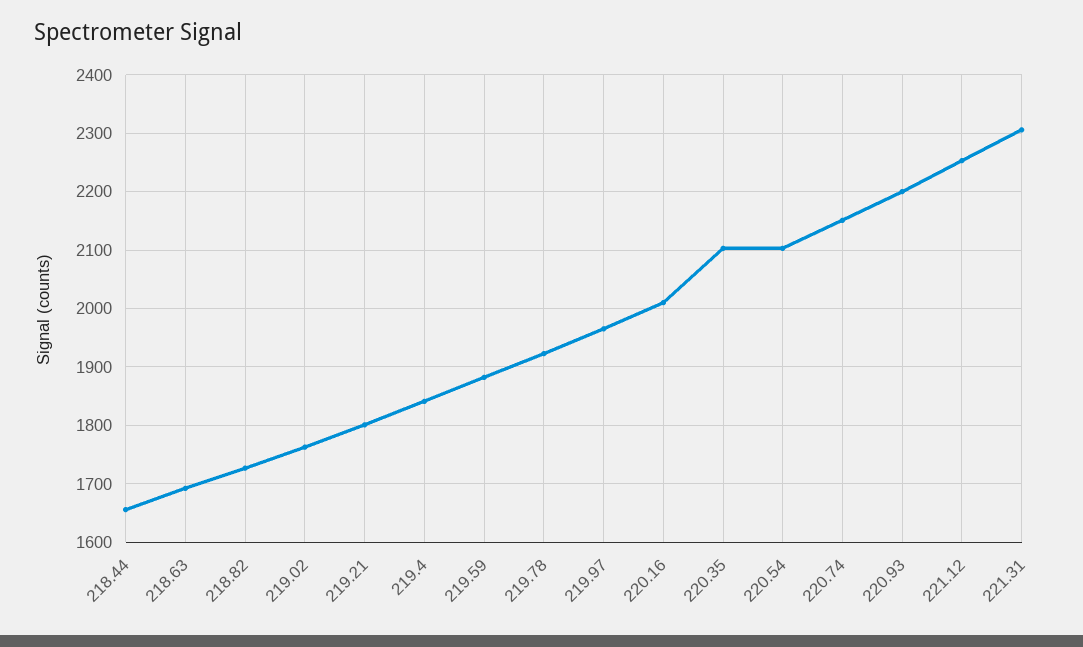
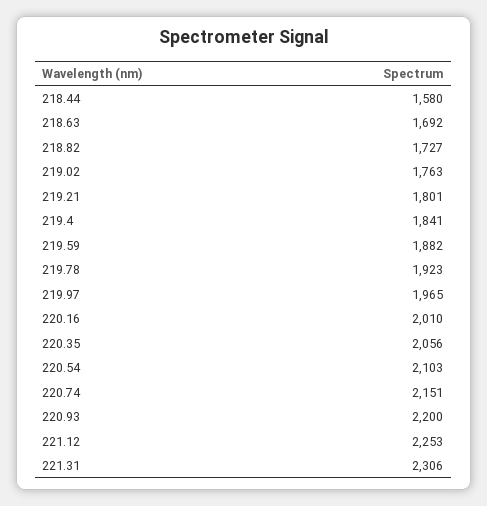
  {
-   "218.44": 1660,
+   "218.44": 1580,
    "218.63": 1692,
    "218.82": 1727,
    "219.02": 1763,
    "219.21": 1801,
    "219.4": 1841,
    "219.59": 1882,
    "219.78": 1923,
    "219.97": 1965,
    "220.16": 2010,
-   "220.35": 2100,
+   "220.35": 2056,
    "220.54": 2103,
    "220.74": 2151,
    "220.93": 2200,
    "221.12": 2253,
    "221.31": 2306
  }

